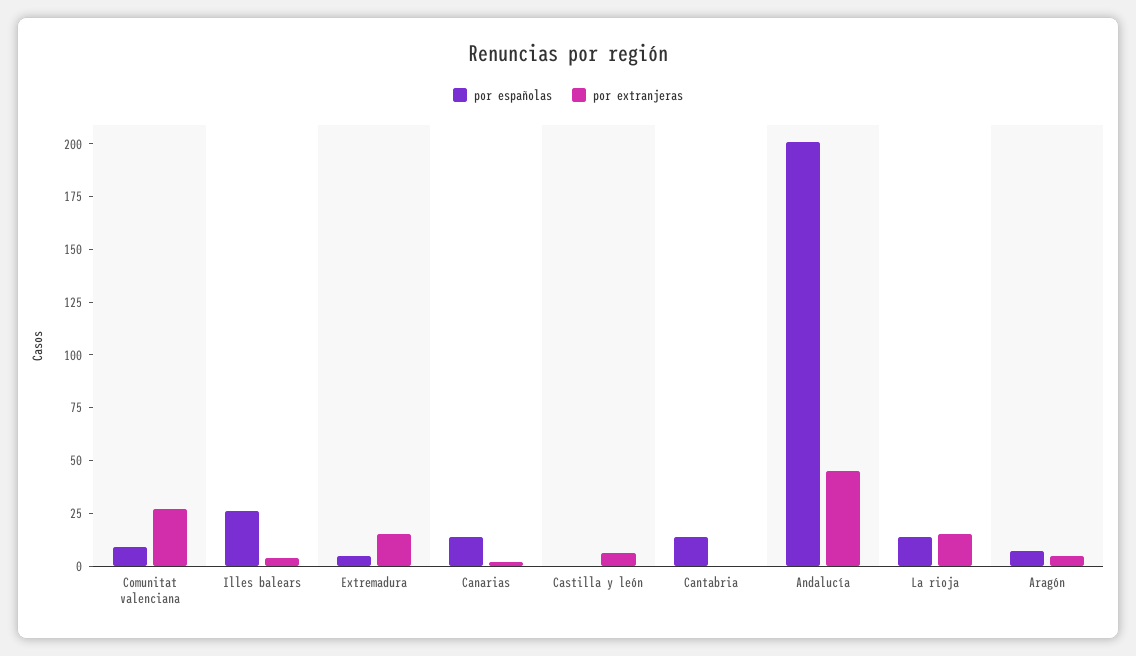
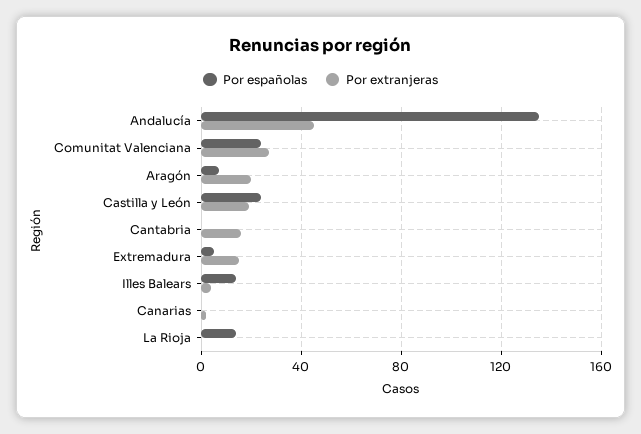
  {
    "por españolas": {
-     "Comunitat valenciana": 10,
+     "Comunitat valenciana": 25,
-     "Illes balears": 25,
+     "Illes balears": 15,
      "Extremadura": 5,
-     "Canarias": 15,
+     "Canarias": 0,
-     "Castilla y león": 0,
+     "Castilla y león": 25,
-     "Cantabria": 15,
+     "Cantabria": 0,
-     "Andalucía": 200,
+     "Andalucía": 135,
      "La rioja": 15,
      "Aragón": 5
    },
    "por extranjeras": {
      "Comunitat valenciana": 25,
      "Illes balears": 5,
      "Extremadura": 15,
      "Canarias": 0,
-     "Castilla y león": 5,
+     "Castilla y león": 20,
-     "Cantabria": 0,
+     "Cantabria": 15,
      "Andalucía": 45,
-     "La rioja": 15,
+     "La rioja": 0,
-     "Aragón": 5
+     "Aragón": 20
    }
  }

